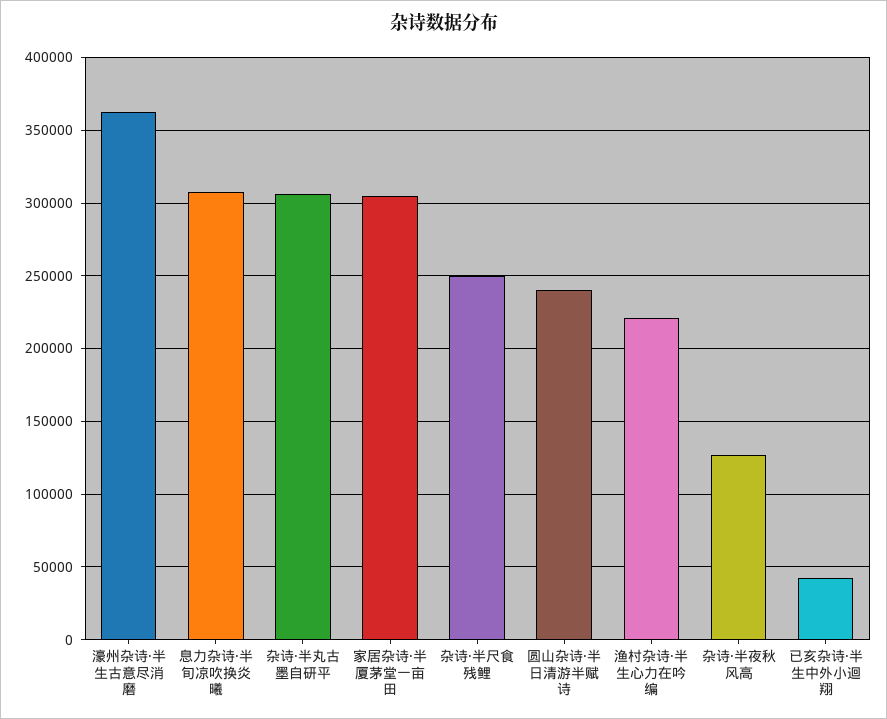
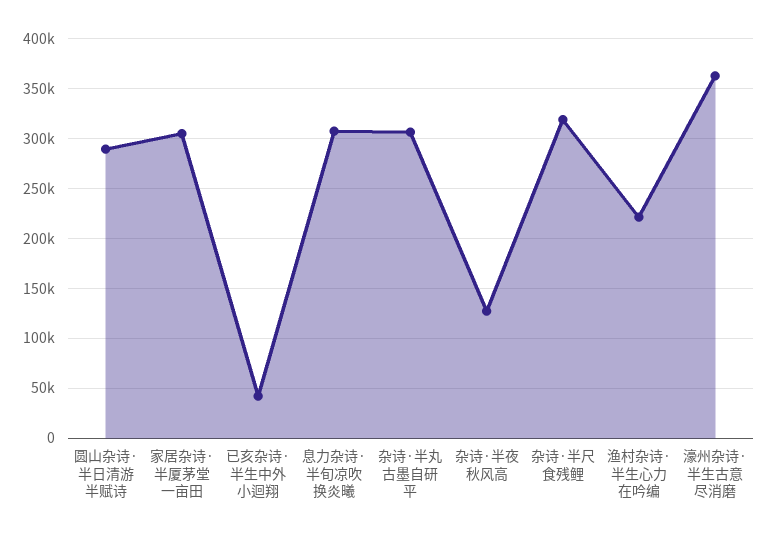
  {
    "濠州杂诗·半生古意尽消磨": 365000,
    "息力杂诗·半旬凉吹换炎曦": 305000,
    "杂诗·半丸古墨自研平": 305000,
    "家居杂诗·半厦茅堂一亩田": 305000,
-   "杂诗·半尺食残鲤": 250000,
+   "杂诗·半尺食残鲤": 320000,
-   "圆山杂诗·半日清游半赋诗": 240000,
+   "圆山杂诗·半日清游半赋诗": 290000,
    "渔村杂诗·半生心力在吟编": 220000,
    "杂诗·半夜秋风高": 125000,
    "已亥杂诗·半生中外小迴翔": 40000
  }

